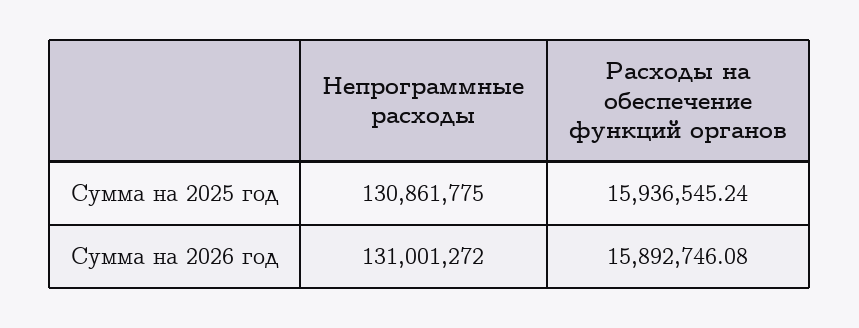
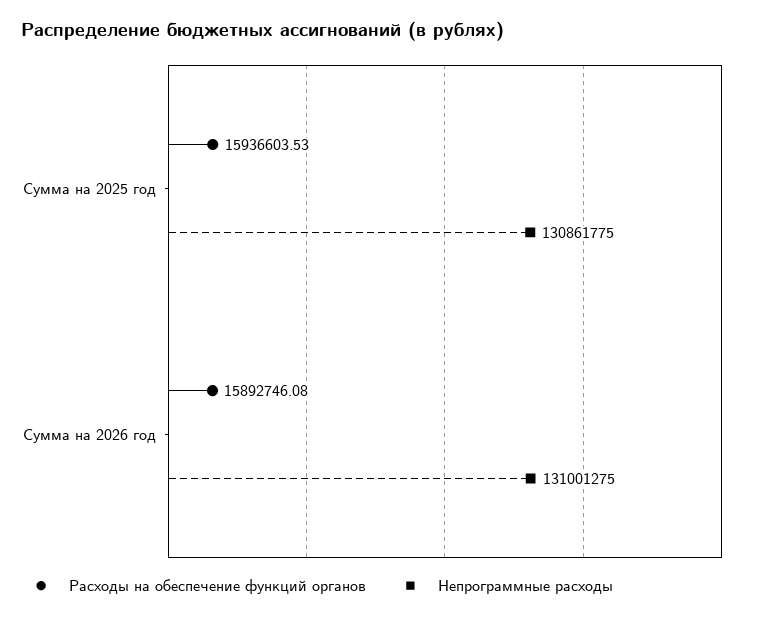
  {
    "Непрограммные расходы": {
      "Сумма на 2025 год": 130861775,
-     "Сумма на 2026 год": 131001272
+     "Сумма на 2026 год": 131001275
    },
    "Расходы на обеспечение функций органов": {
-     "Сумма на 2025 год": 15936545.24,
+     "Сумма на 2025 год": 15936603.53,
      "Сумма на 2026 год": 15892746.08
    }
  }

